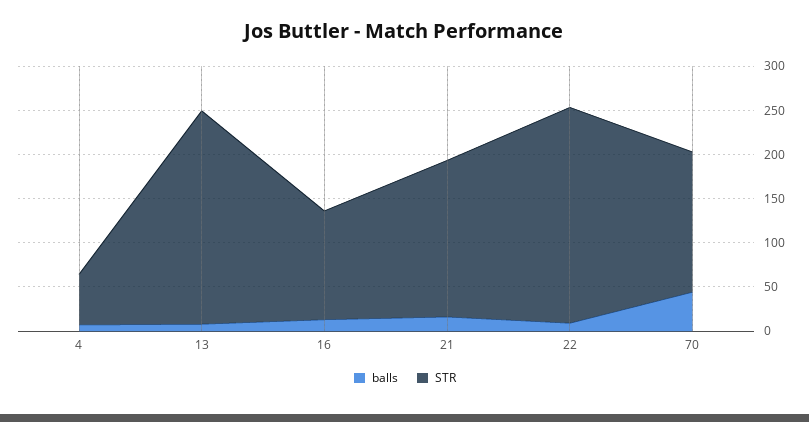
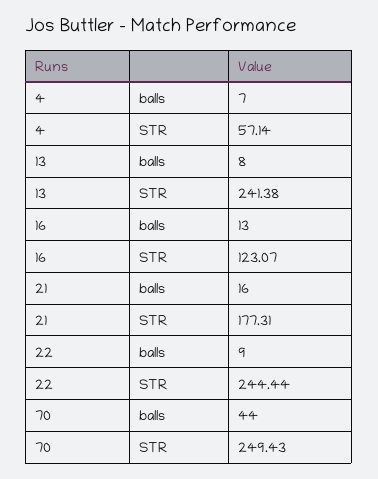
  {
    "balls": {
      "4": 7,
      "13": 8,
      "16": 13,
      "21": 16,
      "22": 9,
      "70": 44
    },
    "STR": {
      "4": 57.14,
      "13": 241.38,
      "16": 123.07,
      "21": 177.31,
      "22": 244.44,
-     "70": 160
+     "70": 249.43
    }
  }

